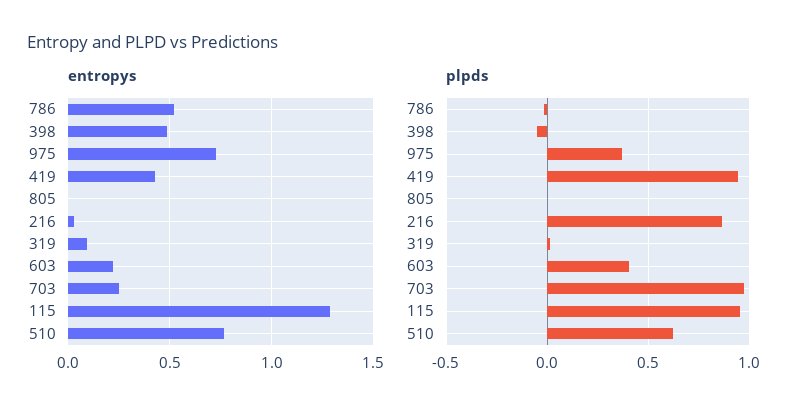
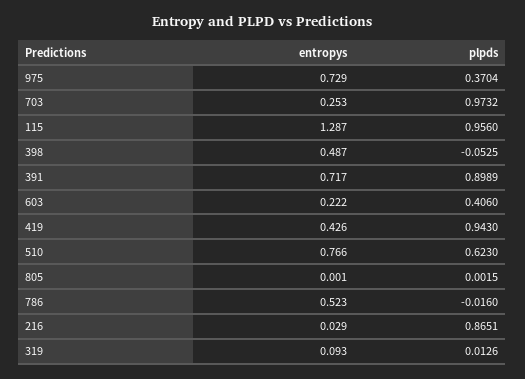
  {
    "entropys": {
      "786": 0.523,
      "398": 0.487,
      "975": 0.729,
      "419": 0.426,
      "805": 0.001,
      "216": 0.029,
      "319": 0.093,
      "603": 0.222,
      "703": 0.253,
      "115": 1.287,
-     "510": 0.766
+     "510": 0.766,
+     "391": 0.717
    },
    "plpds": {
      "786": -0.016,
      "398": -0.0525,
      "975": 0.3704,
      "419": 0.943,
      "805": 0.0015,
      "216": 0.8651,
      "319": 0.0126,
      "603": 0.406,
      "703": 0.9732,
      "115": 0.956,
-     "510": 0.623
+     "510": 0.623,
+     "391": 0.8989
    }
  }

